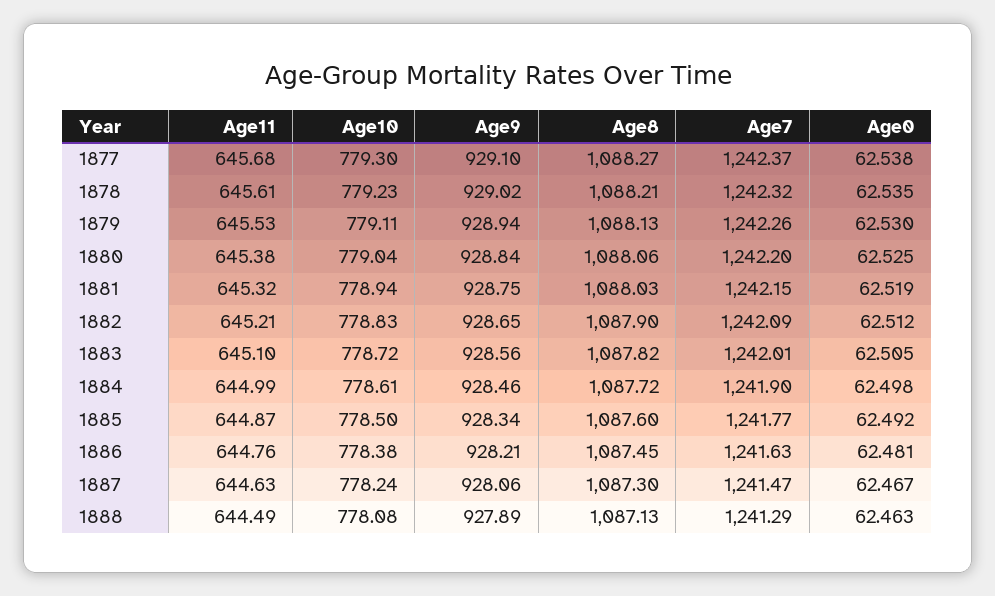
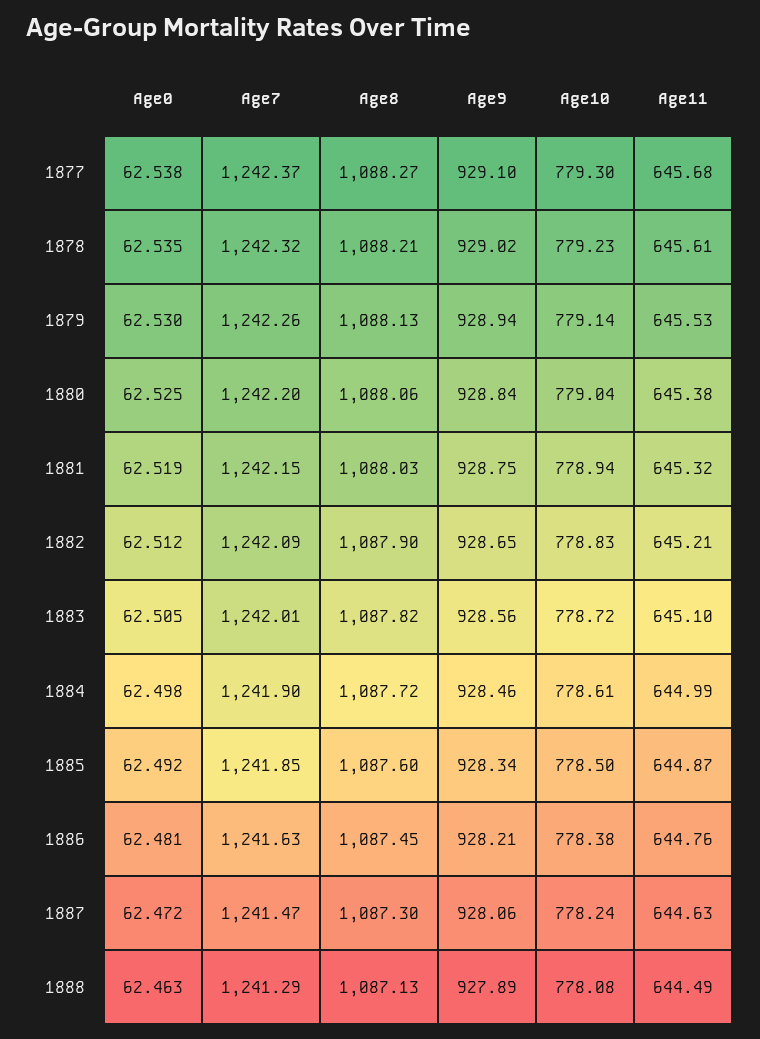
  {
    "Age11": {
      "1877": 645.68,
      "1878": 645.61,
      "1879": 645.53,
      "1880": 645.38,
      "1881": 645.32,
      "1882": 645.21,
      "1883": 645.1,
      "1884": 644.99,
      "1885": 644.87,
      "1886": 644.76,
      "1887": 644.63,
      "1888": 644.49
    },
    "Age10": {
      "1877": 779.3,
      "1878": 779.23,
-     "1879": 779.11,
+     "1879": 779.14,
      "1880": 779.04,
      "1881": 778.94,
      "1882": 778.83,
      "1883": 778.72,
      "1884": 778.61,
      "1885": 778.5,
      "1886": 778.38,
      "1887": 778.24,
      "1888": 778.08
    },
    "Age9": {
      "1877": 929.1,
      "1878": 929.02,
      "1879": 928.94,
      "1880": 928.84,
      "1881": 928.75,
      "1882": 928.65,
      "1883": 928.56,
      "1884": 928.46,
      "1885": 928.34,
      "1886": 928.21,
      "1887": 928.06,
      "1888": 927.89
    },
    "Age8": {
      "1877": 1088.27,
      "1878": 1088.21,
      "1879": 1088.13,
      "1880": 1088.06,
      "1881": 1088.03,
      "1882": 1087.9,
      "1883": 1087.82,
      "1884": 1087.72,
      "1885": 1087.6,
      "1886": 1087.45,
      "1887": 1087.3,
      "1888": 1087.13
    },
    "Age7": {
      "1877": 1242.37,
      "1878": 1242.32,
      "1879": 1242.26,
      "1880": 1242.2,
      "1881": 1242.15,
      "1882": 1242.09,
      "1883": 1242.01,
      "1884": 1241.9,
-     "1885": 1241.77,
+     "1885": 1241.85,
      "1886": 1241.63,
      "1887": 1241.47,
      "1888": 1241.29
    },
    "Age0": {
      "1877": 62.538,
      "1878": 62.535,
      "1879": 62.53,
      "1880": 62.525,
      "1881": 62.519,
      "1882": 62.512,
      "1883": 62.505,
      "1884": 62.498,
      "1885": 62.492,
      "1886": 62.481,
-     "1887": 62.467,
+     "1887": 62.472,
      "1888": 62.463
    }
  }

